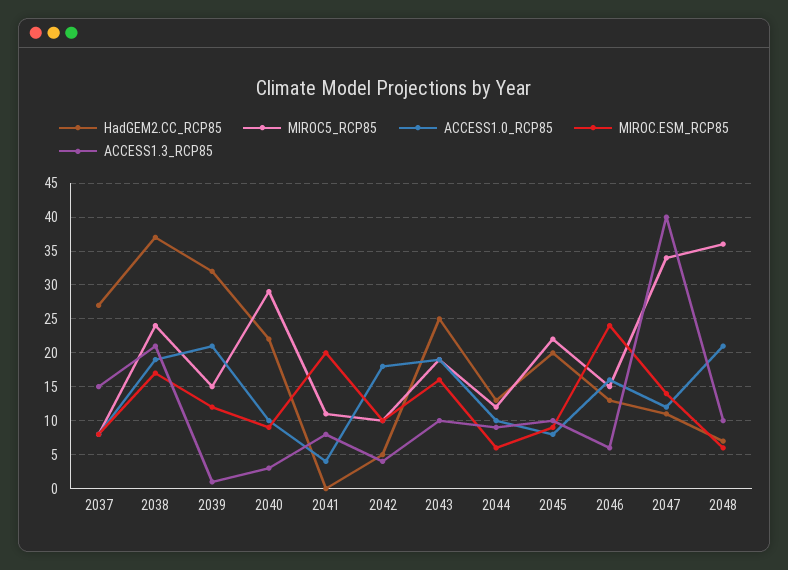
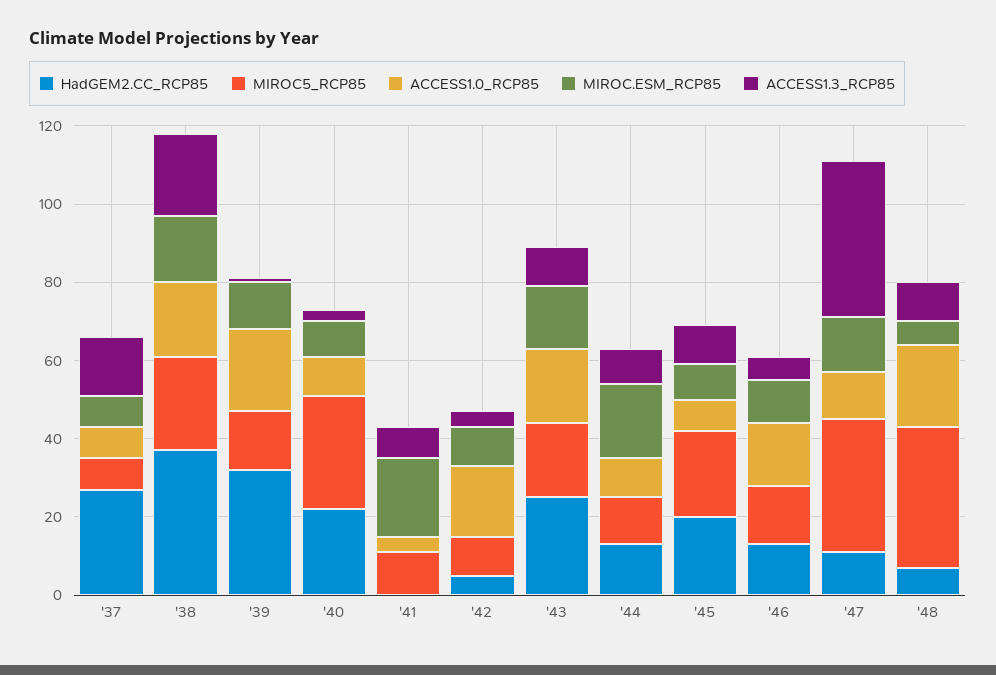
  {
    "HadGEM2.CC_RCP85": {
      "2037": 27,
      "2038": 37,
      "2039": 32,
      "2040": 22,
      "2041": 0,
      "2042": 5,
      "2043": 25,
      "2044": 13,
      "2045": 20,
      "2046": 13,
      "2047": 11,
      "2048": 7
    },
    "MIROC5_RCP85": {
      "2037": 8,
      "2038": 24,
      "2039": 15,
      "2040": 29,
      "2041": 11,
      "2042": 10,
      "2043": 19,
      "2044": 12,
      "2045": 22,
      "2046": 15,
      "2047": 34,
      "2048": 36
    },
    "ACCESS1.0_RCP85": {
      "2037": 8,
      "2038": 19,
      "2039": 21,
      "2040": 10,
      "2041": 4,
      "2042": 18,
      "2043": 19,
      "2044": 10,
      "2045": 8,
      "2046": 16,
      "2047": 12,
      "2048": 21
    },
    "MIROC.ESM_RCP85": {
      "2037": 8,
      "2038": 17,
      "2039": 12,
      "2040": 9,
      "2041": 20,
      "2042": 10,
      "2043": 16,
-     "2044": 6,
+     "2044": 20,
      "2045": 9,
-     "2046": 24,
+     "2046": 10,
      "2047": 14,
      "2048": 6
    },
    "ACCESS1.3_RCP85": {
      "2037": 15,
      "2038": 21,
      "2039": 1,
      "2040": 3,
      "2041": 8,
      "2042": 4,
      "2043": 10,
      "2044": 9,
      "2045": 10,
      "2046": 6,
      "2047": 40,
      "2048": 10
    }
  }

